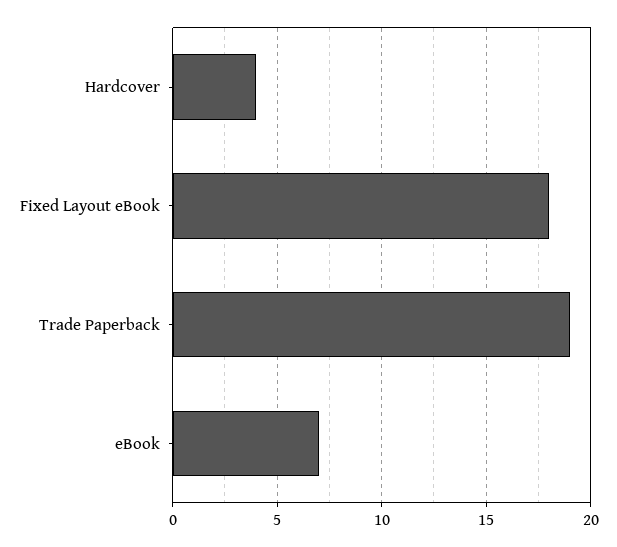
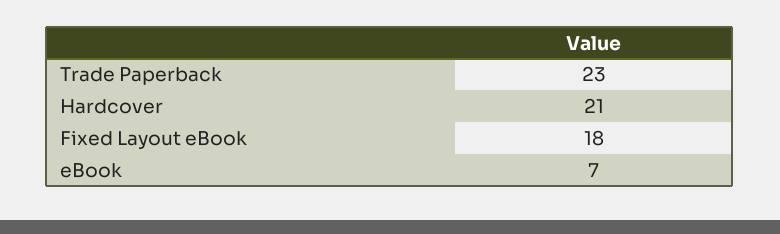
  {
-   "Hardcover": 4,
+   "Hardcover": 21,
    "Fixed Layout eBook": 18,
-   "Trade Paperback": 19,
+   "Trade Paperback": 23,
    "eBook": 7
  }

